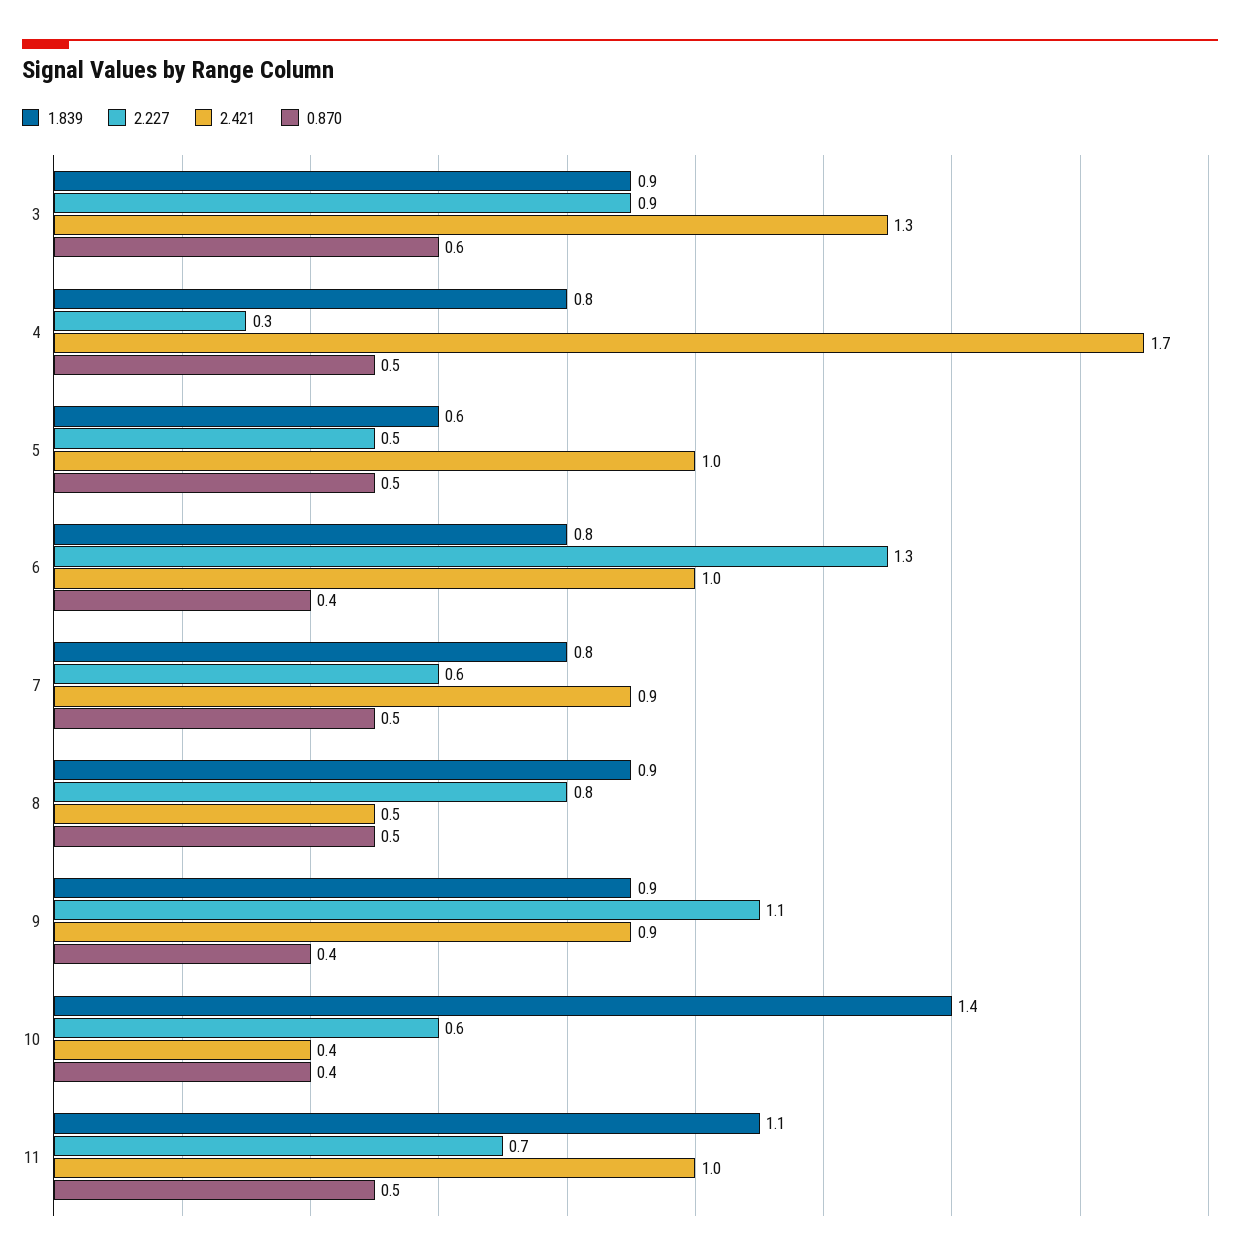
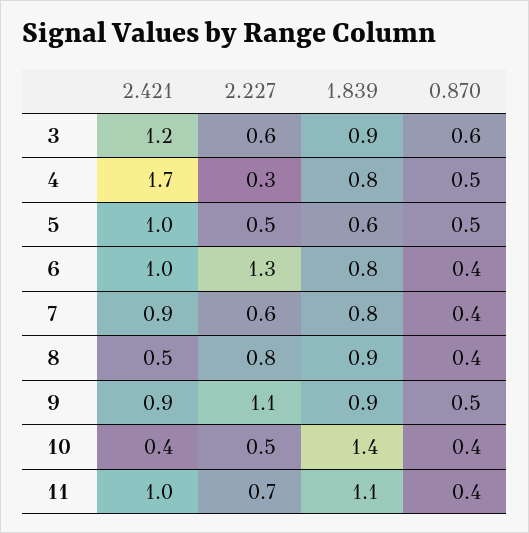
  {
    "1.839": {
      "3": 0.9,
      "4": 0.8,
      "5": 0.6,
      "6": 0.8,
      "7": 0.8,
      "8": 0.9,
      "9": 0.9,
      "10": 1.4,
      "11": 1.1
    },
    "2.227": {
-     "3": 0.9,
+     "3": 0.6,
      "4": 0.3,
      "5": 0.5,
      "6": 1.3,
      "7": 0.6,
      "8": 0.8,
      "9": 1.1,
-     "10": 0.6,
+     "10": 0.5,
      "11": 0.7
    },
    "2.421": {
-     "3": 1.3,
+     "3": 1.2,
      "4": 1.7,
      "5": 1,
      "6": 1,
      "7": 0.9,
      "8": 0.5,
      "9": 0.9,
      "10": 0.4,
      "11": 1
    },
    "0.870": {
      "3": 0.6,
      "4": 0.5,
      "5": 0.5,
      "6": 0.4,
-     "7": 0.5,
+     "7": 0.4,
-     "8": 0.5,
+     "8": 0.4,
-     "9": 0.4,
+     "9": 0.5,
      "10": 0.4,
-     "11": 0.5
+     "11": 0.4
    }
  }

